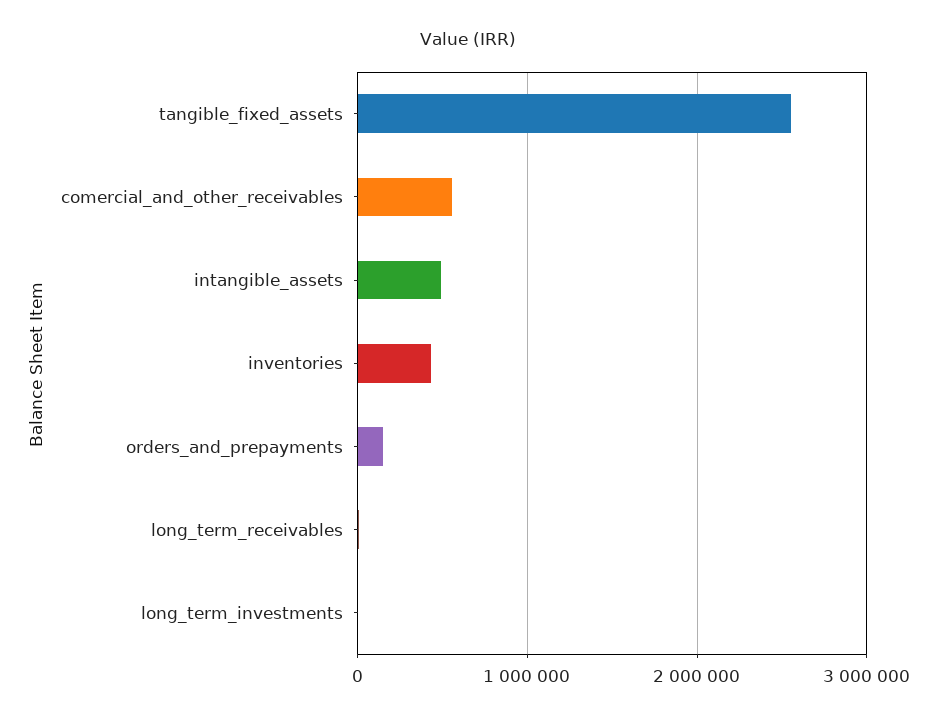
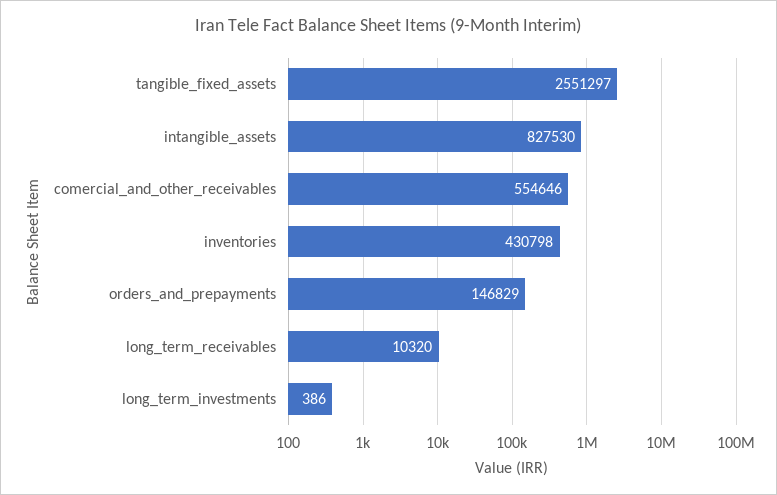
  {
    "tangible_fixed_assets": 2551297,
    "comercial_and_other_receivables": 554646,
-   "intangible_assets": 500000,
+   "intangible_assets": 827530,
    "inventories": 430798,
    "orders_and_prepayments": 146829,
    "long_term_receivables": 10320,
    "long_term_investments": 386
  }

